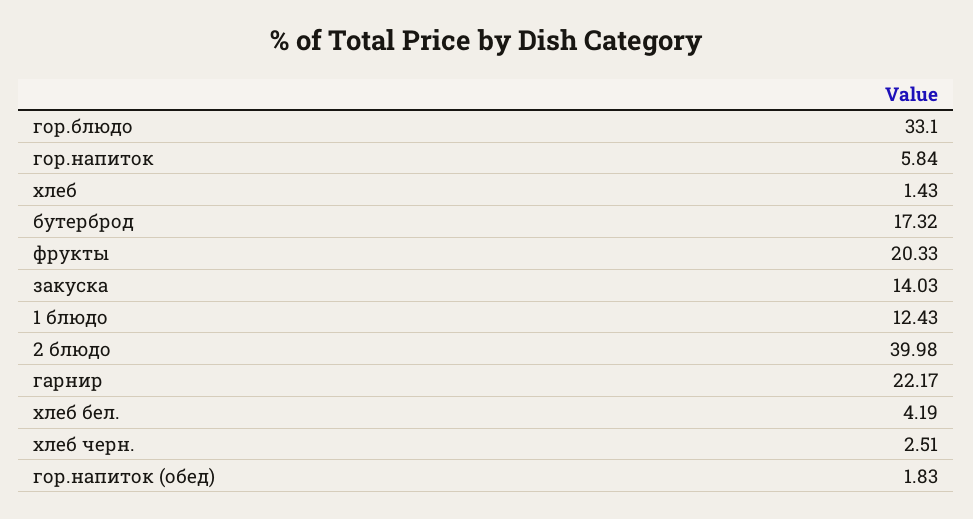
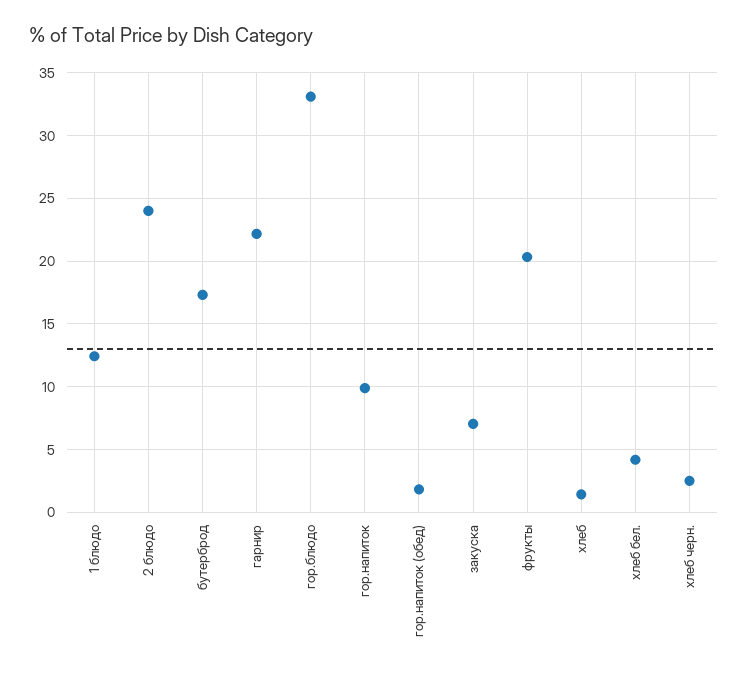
  {
    "гор.блюдо": 33.1,
-   "гор.напиток": 5.84,
+   "гор.напиток": 10,
    "хлеб": 1.43,
    "бутерброд": 17.32,
    "фрукты": 20.33,
-   "закуска": 14.03,
+   "закуска": 7,
    "1 блюдо": 12.43,
-   "2 блюдо": 39.98,
+   "2 блюдо": 24,
    "гарнир": 22.17,
    "хлеб бел.": 4.19,
    "хлеб черн.": 2.51,
    "гор.напиток (обед)": 1.83
  }

